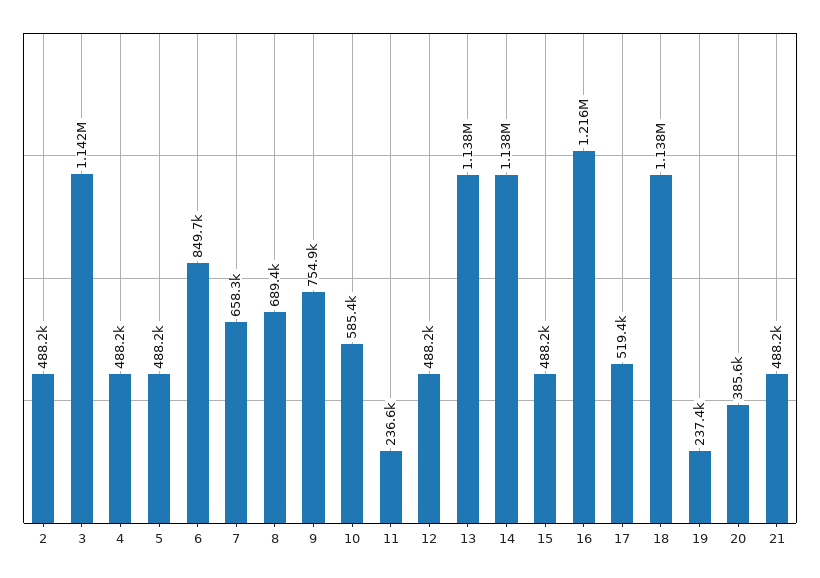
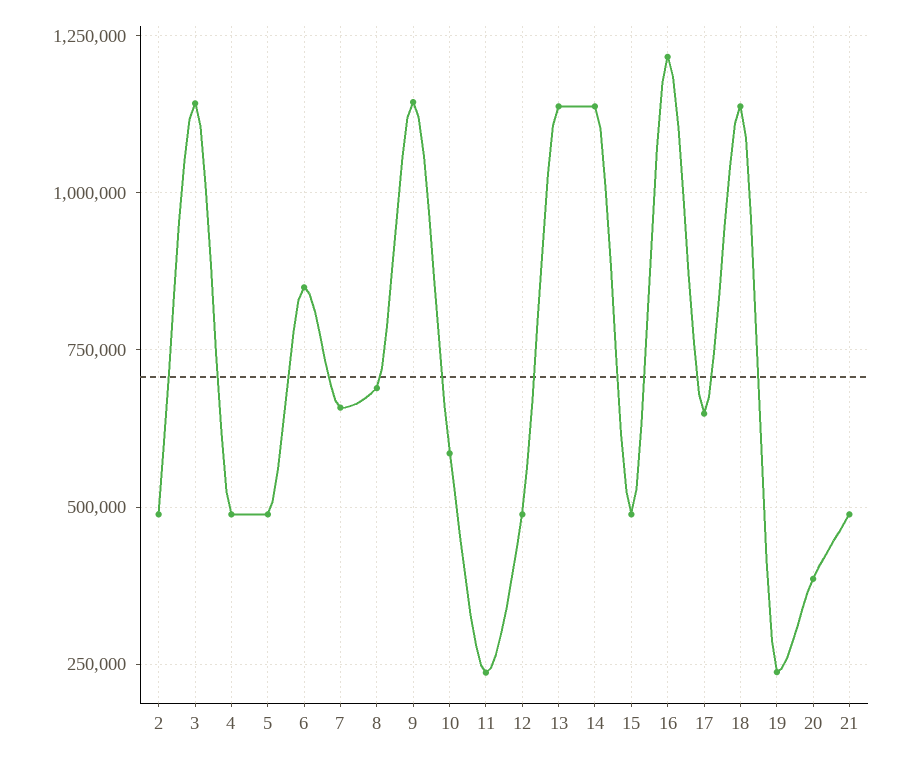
  {
    "2": 488200,
    "3": 1142000,
    "4": 488200,
    "5": 488200,
    "6": 849700,
    "7": 658300,
    "8": 689400,
-   "9": 754900,
+   "9": 1150000,
    "10": 585400,
    "11": 236600,
    "12": 488200,
    "13": 1138000,
    "14": 1138000,
    "15": 488200,
    "16": 1216000,
-   "17": 519400,
+   "17": 650000,
    "18": 1138000,
    "19": 237400,
    "20": 385600,
    "21": 488200
  }

